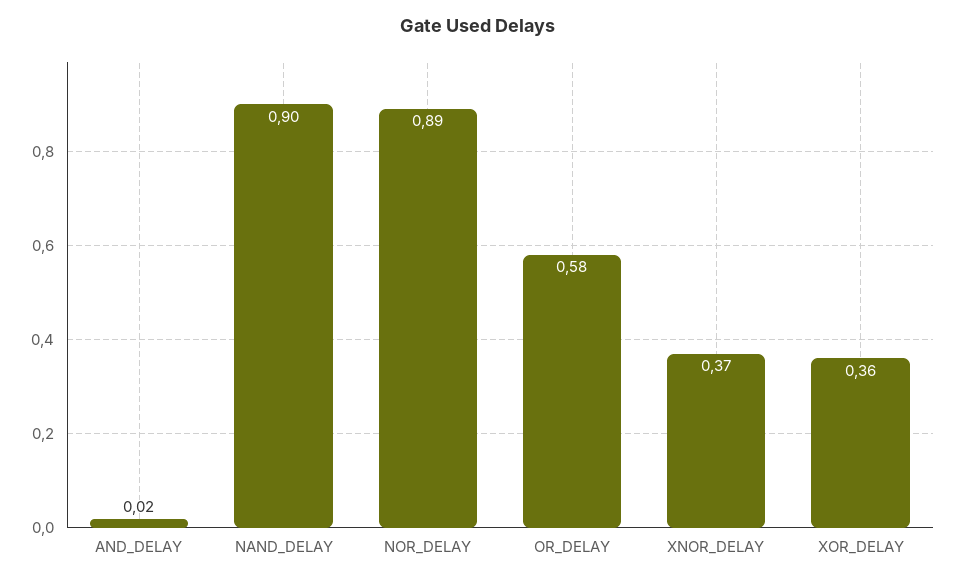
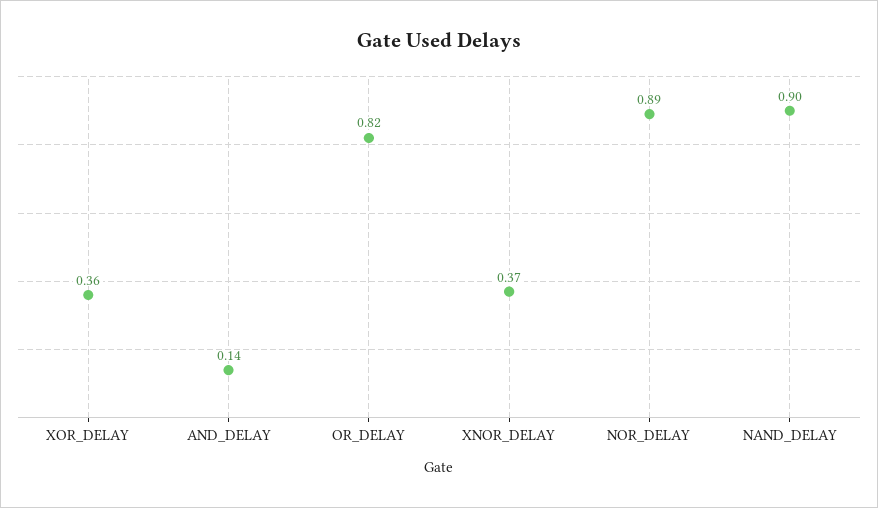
  {
-   "AND_DELAY": 0.02,
+   "AND_DELAY": 0.14,
    "NAND_DELAY": 0.9,
    "NOR_DELAY": 0.89,
-   "OR_DELAY": 0.58,
+   "OR_DELAY": 0.82,
    "XNOR_DELAY": 0.37,
    "XOR_DELAY": 0.36
  }

